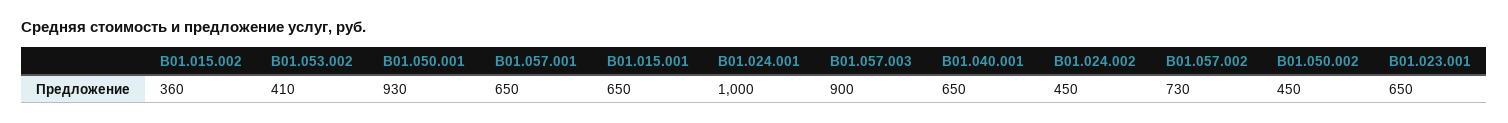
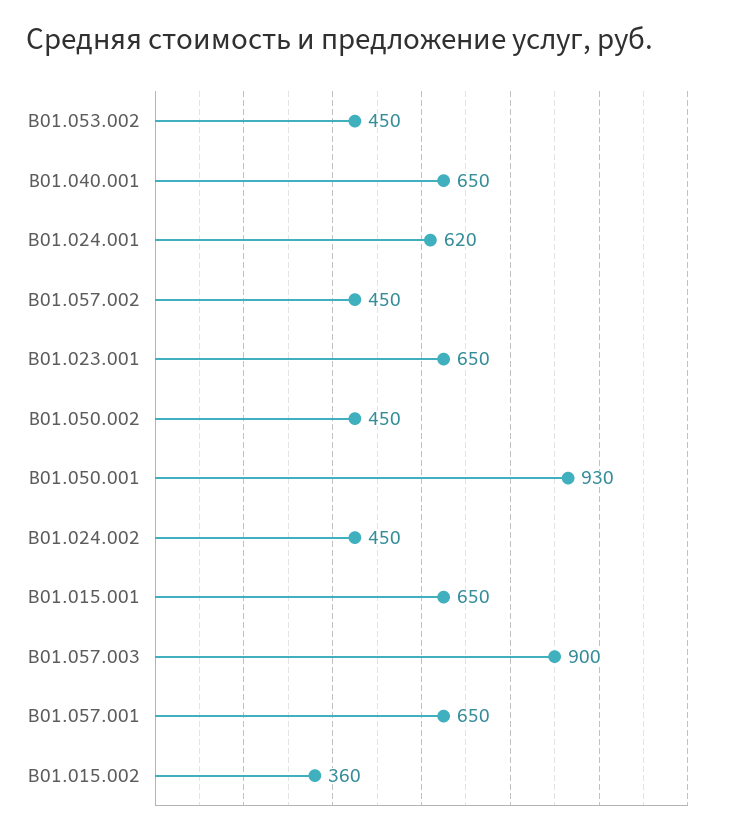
  {
    "В01.015.002": 360,
-   "В01.053.002": 410,
+   "В01.053.002": 450,
    "B01.050.001": 930,
    "В01.057.001": 650,
    "В01.015.001": 650,
-   "В01.024.001": 1000,
+   "В01.024.001": 620,
    "В01.057.003": 900,
    "B01.040.001": 650,
    "В01.024.002": 450,
-   "В01.057.002": 730,
+   "В01.057.002": 450,
    "B01.050.002": 450,
    "В01.023.001": 650
  }

